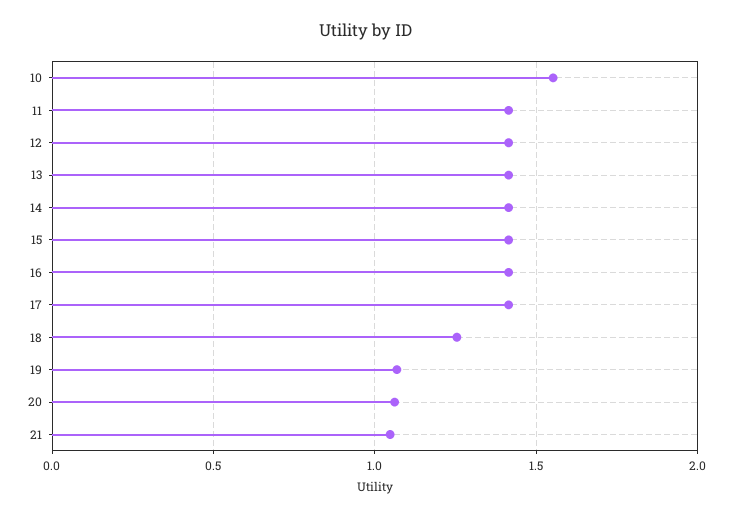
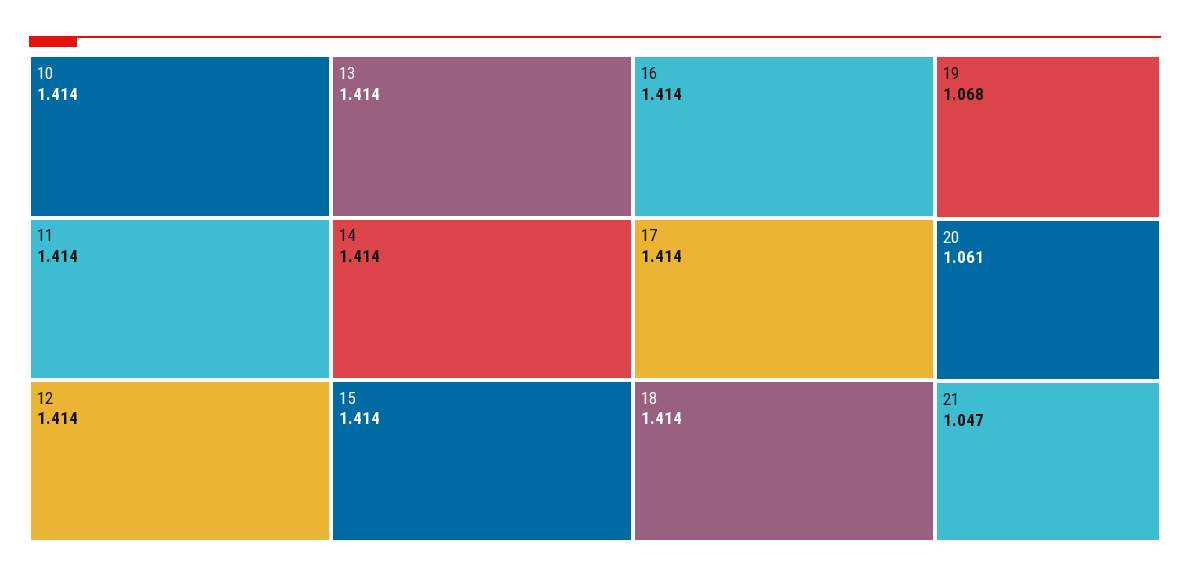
  {
-   "10": 1.55,
+   "10": 1.414,
    "11": 1.414,
    "12": 1.414,
    "13": 1.414,
    "14": 1.414,
    "15": 1.414,
    "16": 1.414,
    "17": 1.414,
-   "18": 1.25,
+   "18": 1.414,
    "19": 1.068,
    "20": 1.061,
    "21": 1.047
  }

